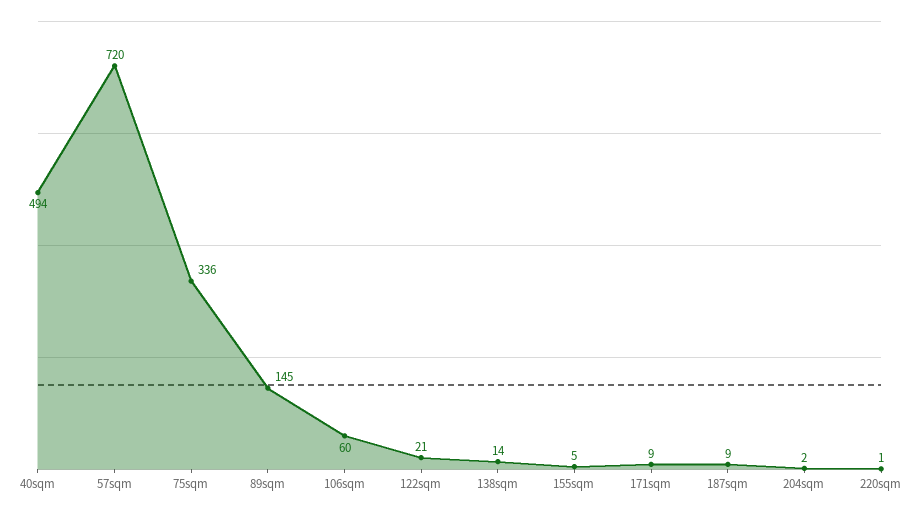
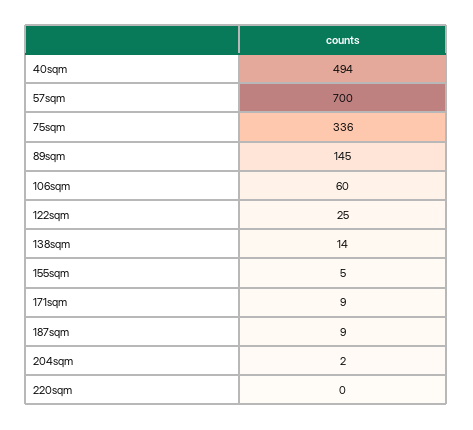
  {
    "40sqm": 494,
-   "57sqm": 720,
+   "57sqm": 700,
    "75sqm": 336,
    "89sqm": 145,
    "106sqm": 60,
-   "122sqm": 21,
+   "122sqm": 25,
    "138sqm": 14,
    "155sqm": 5,
    "171sqm": 9,
    "187sqm": 9,
    "204sqm": 2,
-   "220sqm": 1
+   "220sqm": 0
  }

